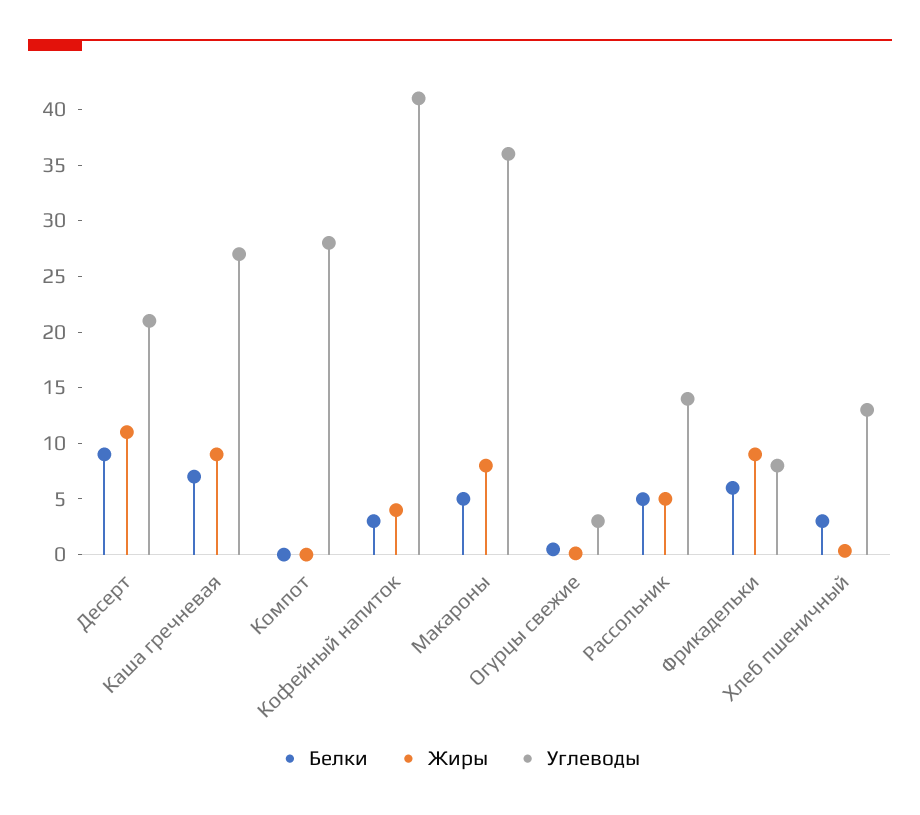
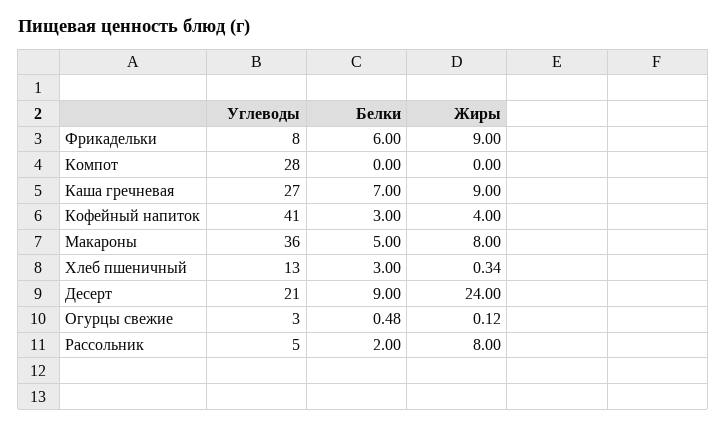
  {
    "Белки": {
      "Десерт": 9,
      "Каша гречневая": 7,
      "Компот": 0,
      "Кофейный напиток": 3,
      "Макароны": 5,
      "Огурцы свежие": 0.48,
-     "Рассольник": 5,
+     "Рассольник": 2,
      "Фрикадельки": 6,
      "Хлеб пшеничный": 3
    },
    "Жиры": {
-     "Десерт": 11,
+     "Десерт": 24,
      "Каша гречневая": 9,
      "Компот": 0,
      "Кофейный напиток": 4,
      "Макароны": 8,
      "Огурцы свежие": 0.12,
-     "Рассольник": 5,
+     "Рассольник": 8,
      "Фрикадельки": 9,
      "Хлеб пшеничный": 0.34
    },
    "Углеводы": {
      "Десерт": 21,
      "Каша гречневая": 27,
      "Компот": 28,
      "Кофейный напиток": 41,
      "Макароны": 36,
      "Огурцы свежие": 3,
-     "Рассольник": 14,
+     "Рассольник": 5,
      "Фрикадельки": 8,
      "Хлеб пшеничный": 13
    }
  }

